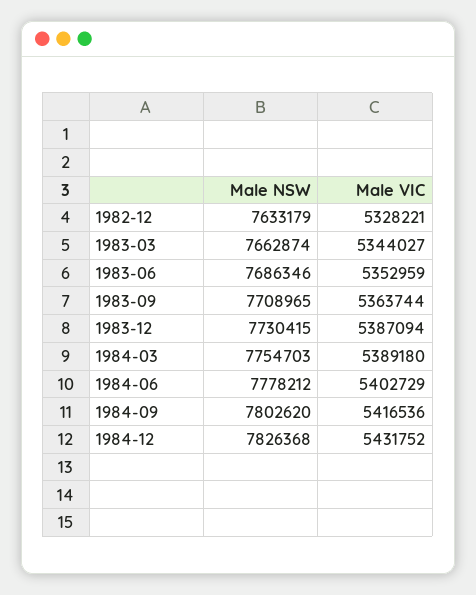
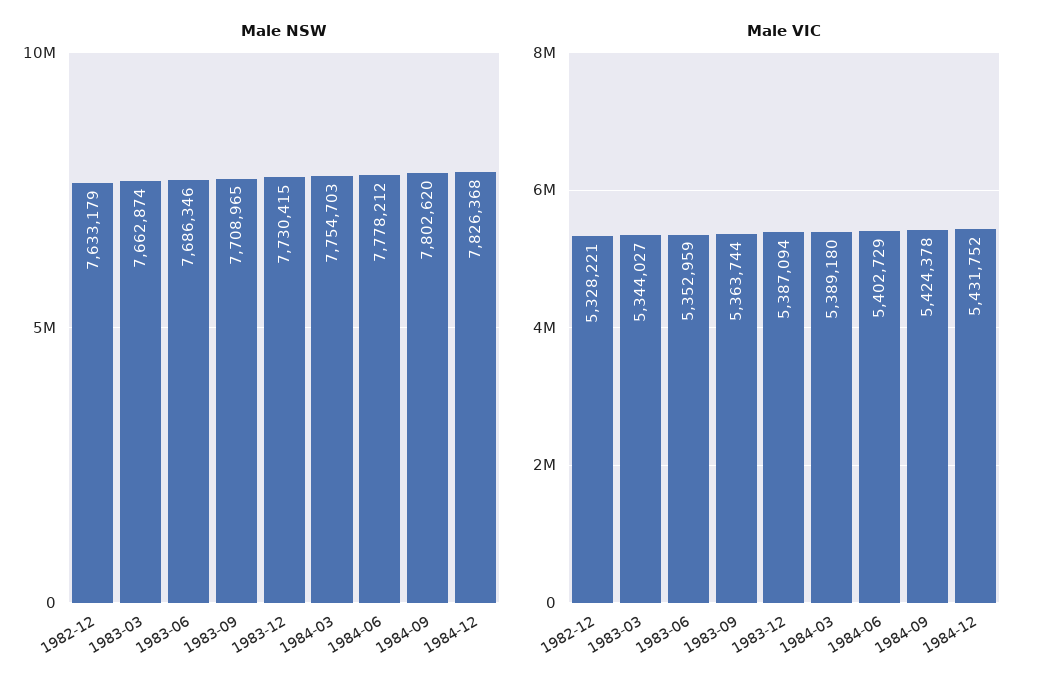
  {
    "Male NSW": {
      "1982-12": 7633179,
      "1983-03": 7662874,
      "1983-06": 7686346,
      "1983-09": 7708965,
      "1983-12": 7730415,
      "1984-03": 7754703,
      "1984-06": 7778212,
      "1984-09": 7802620,
      "1984-12": 7826368
    },
    "Male VIC": {
      "1982-12": 5328221,
      "1983-03": 5344027,
      "1983-06": 5352959,
      "1983-09": 5363744,
      "1983-12": 5387094,
      "1984-03": 5389180,
      "1984-06": 5402729,
-     "1984-09": 5416536,
+     "1984-09": 5424378,
      "1984-12": 5431752
    }
  }

